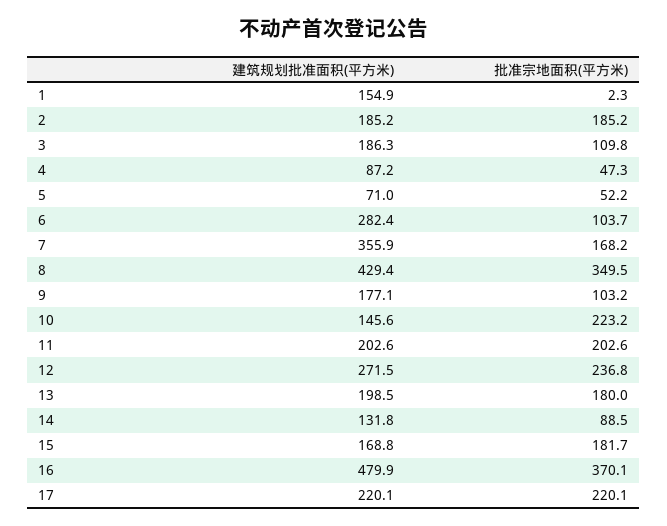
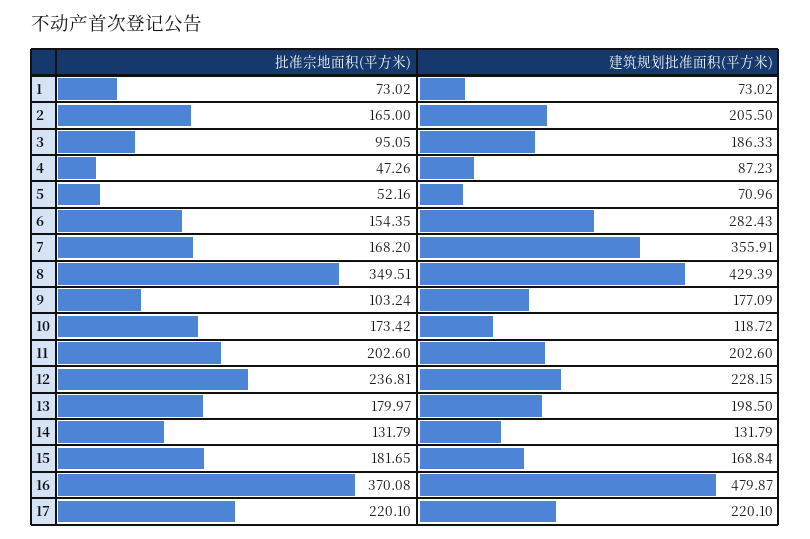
  {
    "建筑规划批准面积(平方米)": {
-     "1": 154.9,
+     "1": 73.02,
-     "2": 185.2,
+     "2": 205.5,
      "3": 186.33,
      "4": 87.23,
      "5": 70.96,
      "6": 282.43,
      "7": 355.91,
      "8": 429.39,
      "9": 177.09,
-     "10": 145.6,
+     "10": 118.72,
      "11": 202.6,
-     "12": 271.5,
+     "12": 228.15,
      "13": 198.5,
      "14": 131.79,
      "15": 168.84,
      "16": 479.87,
      "17": 220.1
    },
    "批准宗地面积(平方米)": {
-     "1": 2.3,
+     "1": 73.02,
-     "2": 185.2,
+     "2": 165,
-     "3": 109.8,
+     "3": 95.05,
      "4": 47.26,
      "5": 52.16,
-     "6": 103.7,
+     "6": 154.35,
      "7": 168.2,
      "8": 349.51,
      "9": 103.24,
-     "10": 223.2,
+     "10": 173.42,
      "11": 202.6,
      "12": 236.81,
      "13": 179.97,
-     "14": 88.5,
+     "14": 131.79,
      "15": 181.65,
      "16": 370.08,
      "17": 220.1
    }
  }

